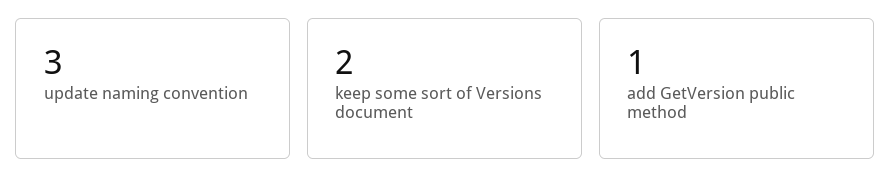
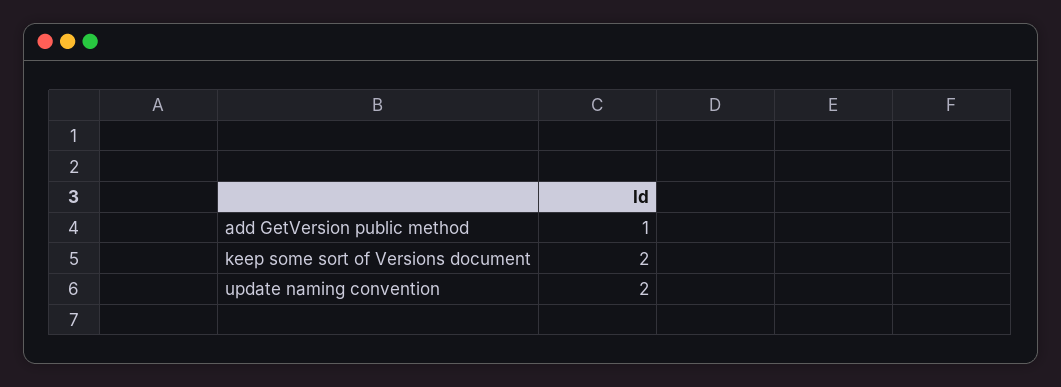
  {
-   "update naming convention": 3,
+   "update naming convention": 2,
    "keep some sort of Versions document": 2,
    "add GetVersion public method": 1
  }

